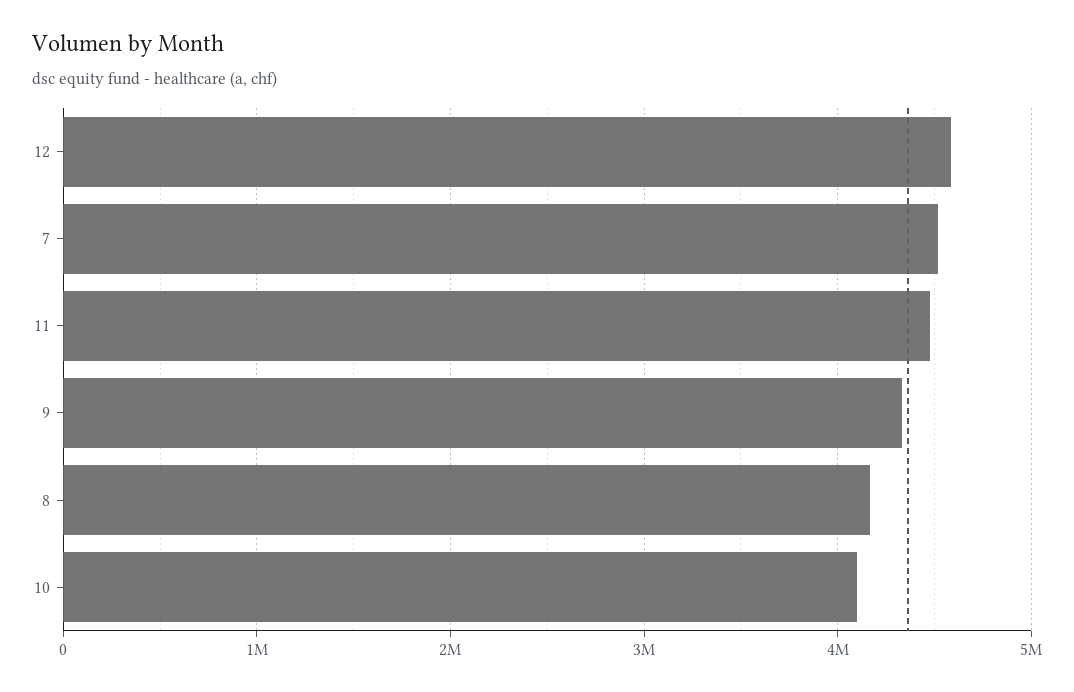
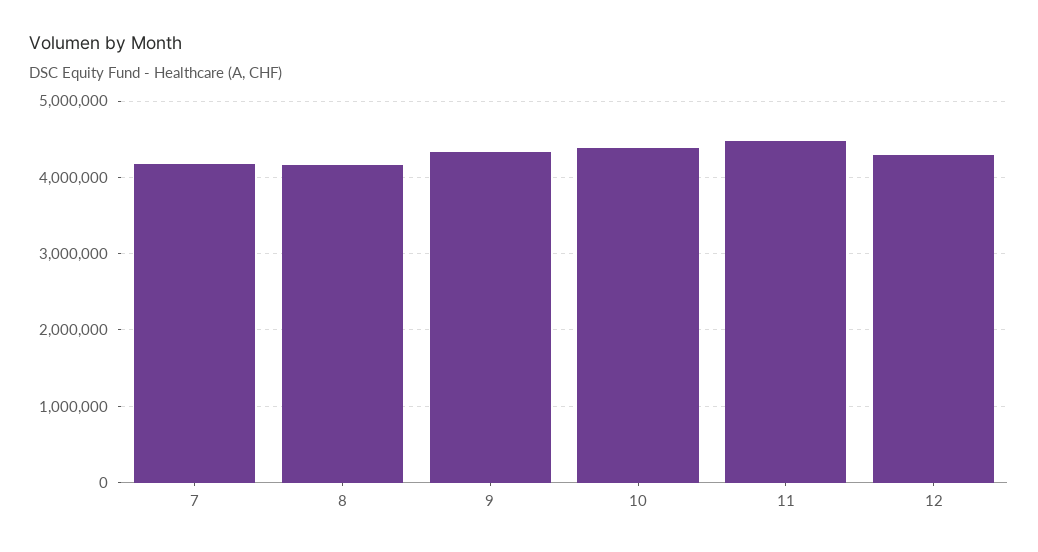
  {
-   "12": 4600000,
+   "12": 4300000,
-   "7": 4500000,
+   "7": 4200000,
    "11": 4500000,
    "9": 4300000,
    "8": 4200000,
-   "10": 4100000
+   "10": 4400000
  }

